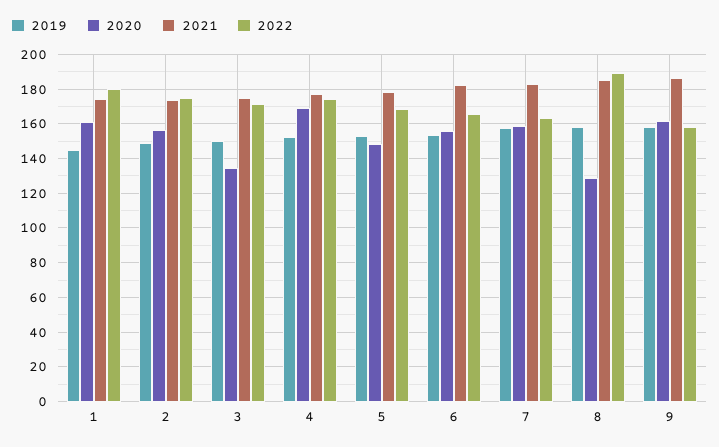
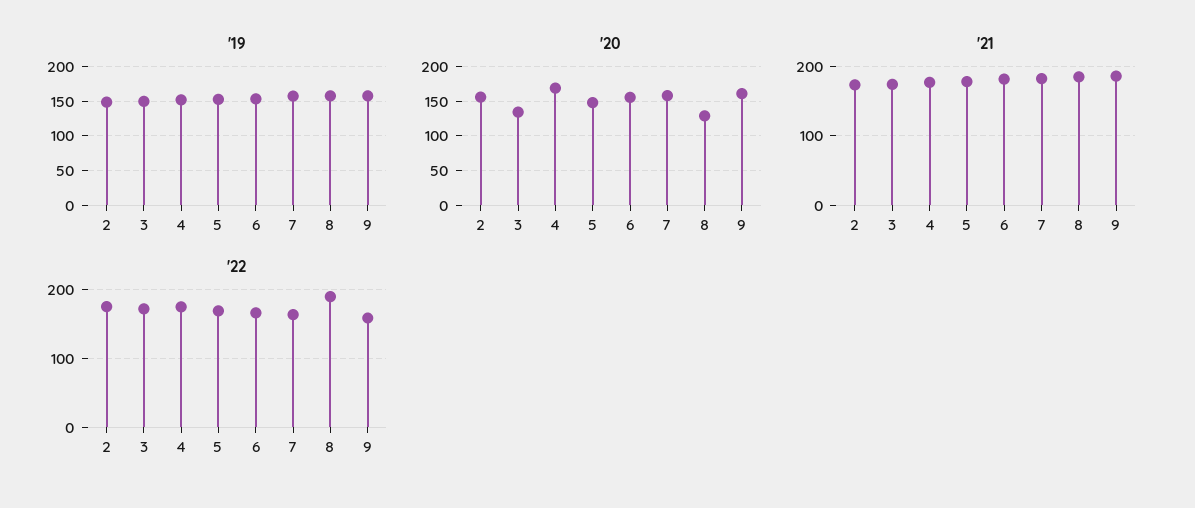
  {
    "2019": {
-     "1": 145,
      "2": 150,
      "3": 150,
      "4": 150,
      "5": 155,
      "6": 155,
      "7": 155,
      "8": 160,
      "9": 160
    },
    "2020": {
-     "1": 160,
      "2": 155,
      "3": 135,
      "4": 170,
      "5": 150,
      "6": 155,
      "7": 160,
      "8": 130,
      "9": 160
    },
    "2021": {
-     "1": 175,
      "2": 175,
      "3": 175,
      "4": 175,
      "5": 180,
      "6": 180,
      "7": 185,
      "8": 185,
      "9": 185
    },
    "2022": {
-     "1": 180,
      "2": 175,
      "3": 170,
      "4": 175,
      "5": 170,
      "6": 165,
      "7": 165,
      "8": 190,
      "9": 160
    }
  }

